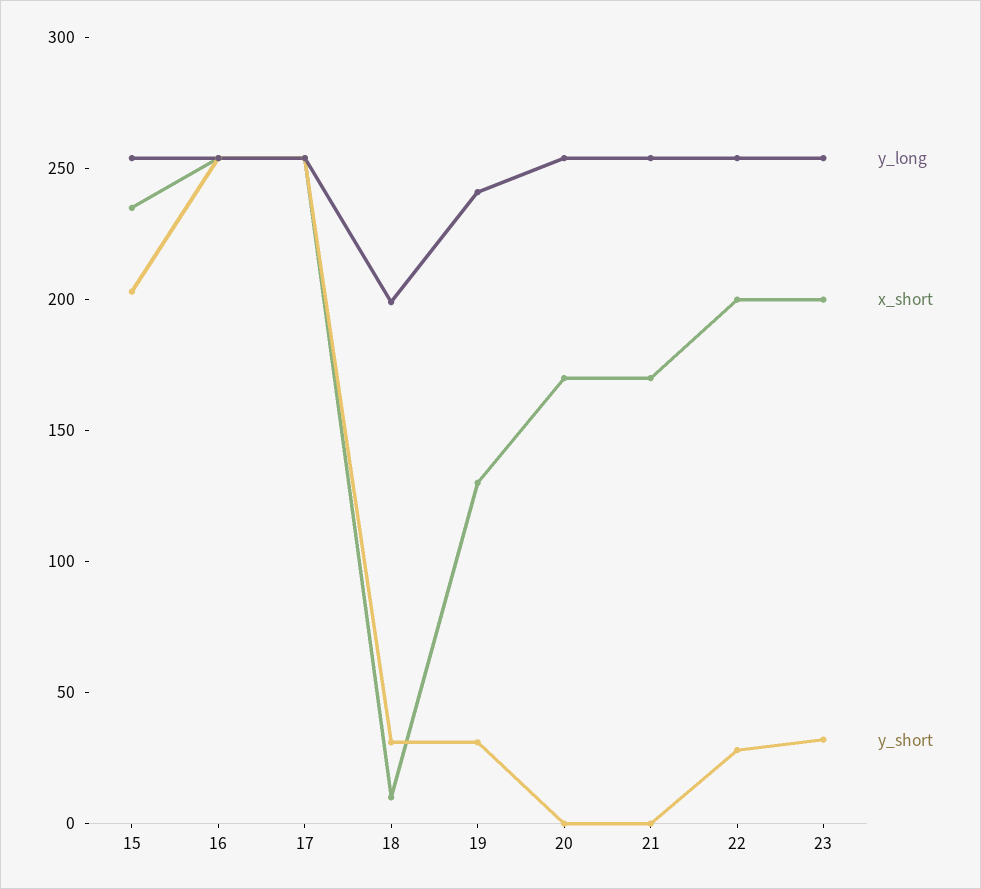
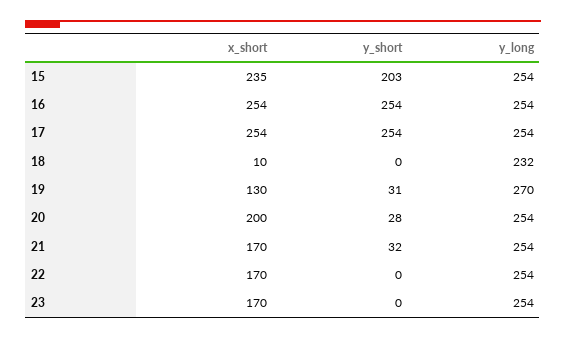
  {
    "y_long": {
      "15": 254,
      "16": 254,
      "17": 254,
-     "18": 200,
+     "18": 232,
-     "19": 240,
+     "19": 270,
      "20": 254,
      "21": 254,
      "22": 254,
      "23": 254
    },
    "x_short": {
      "15": 235,
      "16": 254,
      "17": 254,
      "18": 10,
      "19": 130,
-     "20": 170,
+     "20": 200,
      "21": 170,
-     "22": 200,
+     "22": 170,
-     "23": 200
+     "23": 170
    },
    "y_short": {
      "15": 203,
      "16": 254,
      "17": 254,
-     "18": 30,
+     "18": 0,
      "19": 31,
-     "20": 0,
+     "20": 28,
-     "21": 0,
+     "21": 32,
-     "22": 30,
+     "22": 0,
-     "23": 30
+     "23": 0
    }
  }

